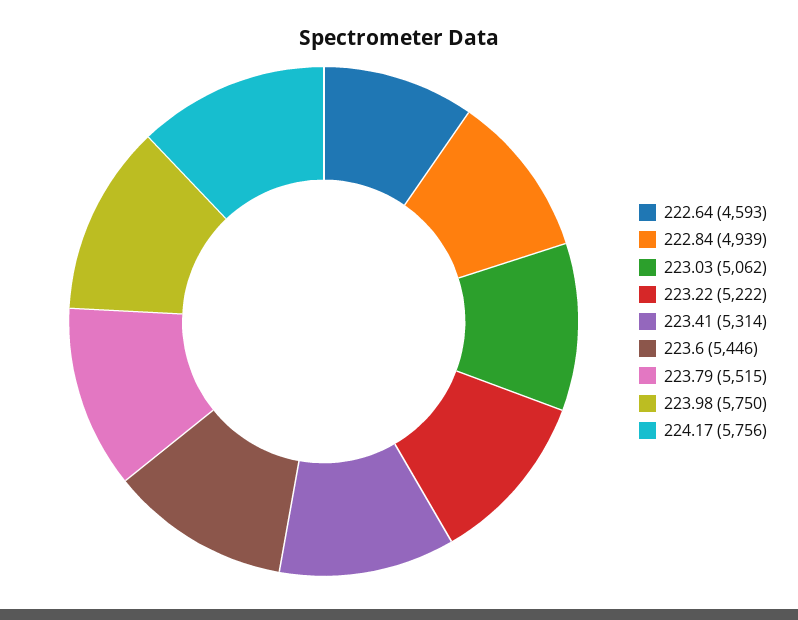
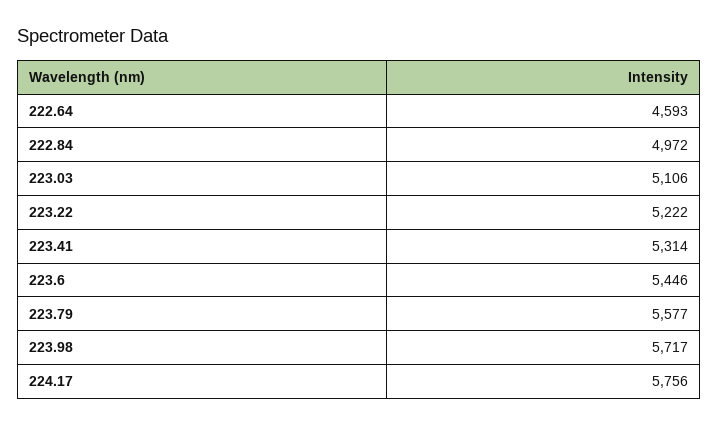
  {
    "222.64": 4593,
-   "222.84": 4939,
+   "222.84": 4972,
-   "223.03": 5062,
+   "223.03": 5106,
    "223.22": 5222,
    "223.41": 5314,
    "223.6": 5446,
-   "223.79": 5515,
+   "223.79": 5577,
-   "223.98": 5750,
+   "223.98": 5717,
    "224.17": 5756
  }

